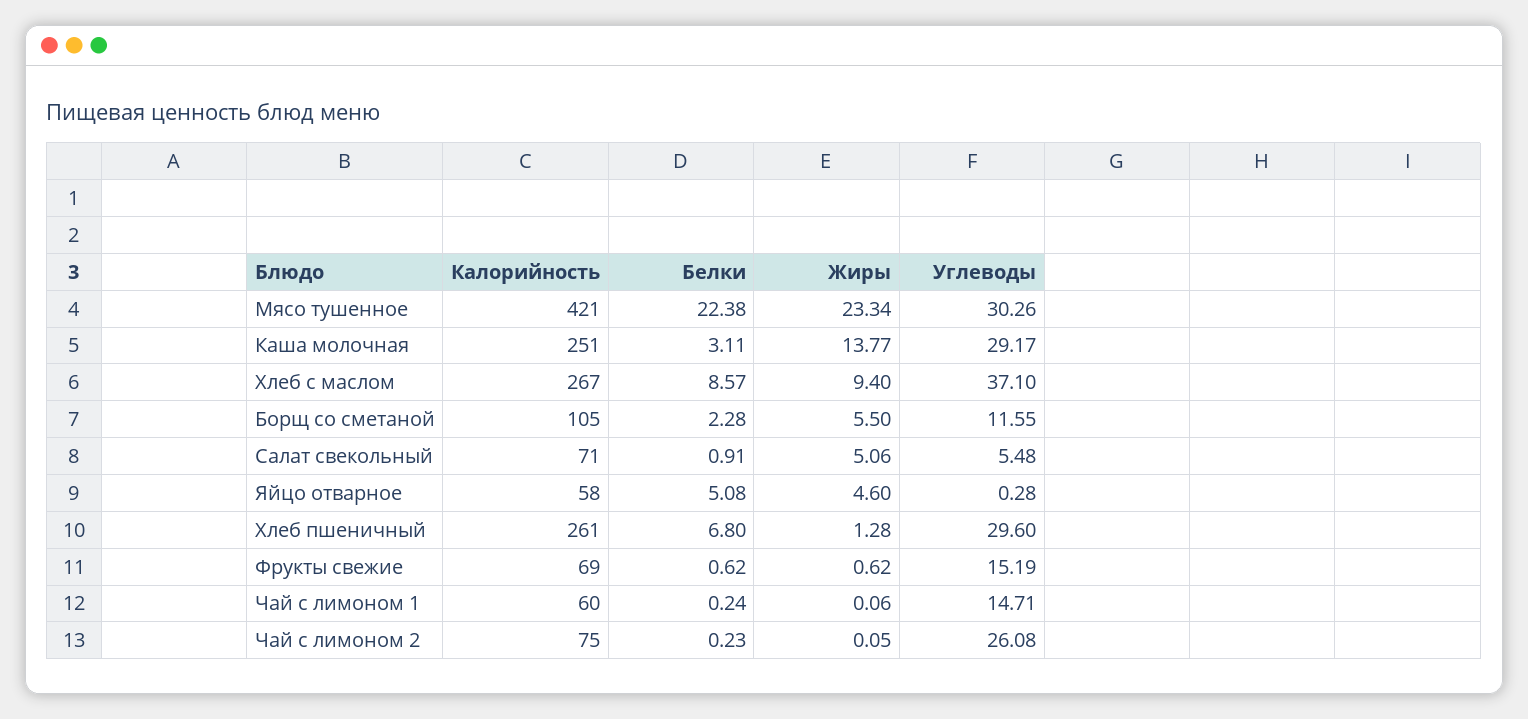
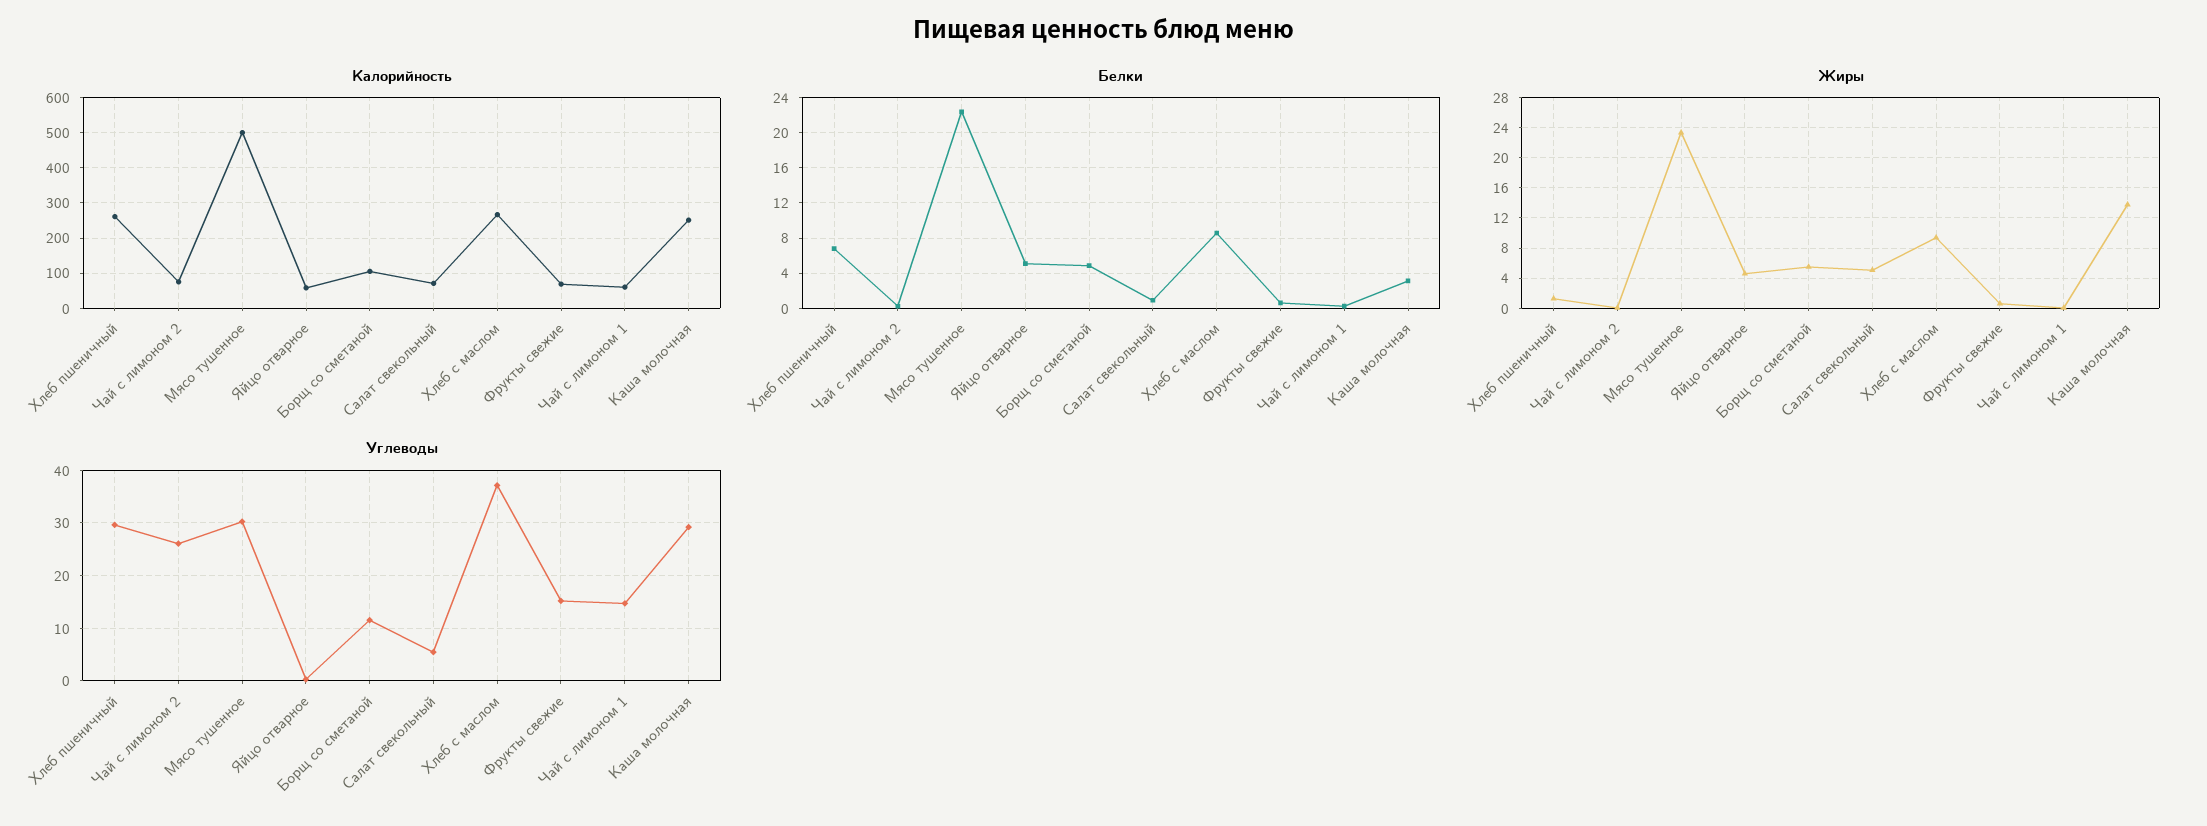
  {
    "Калорийность": {
-     "Мясо тушенное": 421,
+     "Мясо тушенное": 500,
      "Каша молочная": 251,
      "Хлеб с маслом": 267,
      "Борщ со сметаной": 105,
      "Салат свекольный": 71,
      "Яйцо отварное": 58,
      "Хлеб пшеничный": 261,
      "Фрукты свежие": 69,
      "Чай с лимоном 1": 60,
      "Чай с лимоном 2": 75
    },
    "Белки": {
      "Мясо тушенное": 22.38,
      "Каша молочная": 3.11,
      "Хлеб с маслом": 8.57,
-     "Борщ со сметаной": 2.28,
+     "Борщ со сметаной": 5,
      "Салат свекольный": 0.91,
      "Яйцо отварное": 5.08,
      "Хлеб пшеничный": 6.8,
      "Фрукты свежие": 0.62,
      "Чай с лимоном 1": 0.24,
      "Чай с лимоном 2": 0.23
    },
    "Жиры": {
      "Мясо тушенное": 23.34,
      "Каша молочная": 13.77,
      "Хлеб с маслом": 9.4,
      "Борщ со сметаной": 5.5,
      "Салат свекольный": 5.06,
      "Яйцо отварное": 4.6,
      "Хлеб пшеничный": 1.28,
      "Фрукты свежие": 0.62,
      "Чай с лимоном 1": 0.06,
      "Чай с лимоном 2": 0.05
    },
    "Углеводы": {
      "Мясо тушенное": 30.26,
      "Каша молочная": 29.17,
      "Хлеб с маслом": 37.1,
      "Борщ со сметаной": 11.55,
      "Салат свекольный": 5.48,
      "Яйцо отварное": 0.28,
      "Хлеб пшеничный": 29.6,
      "Фрукты свежие": 15.19,
      "Чай с лимоном 1": 14.71,
      "Чай с лимоном 2": 26.08
    }
  }

